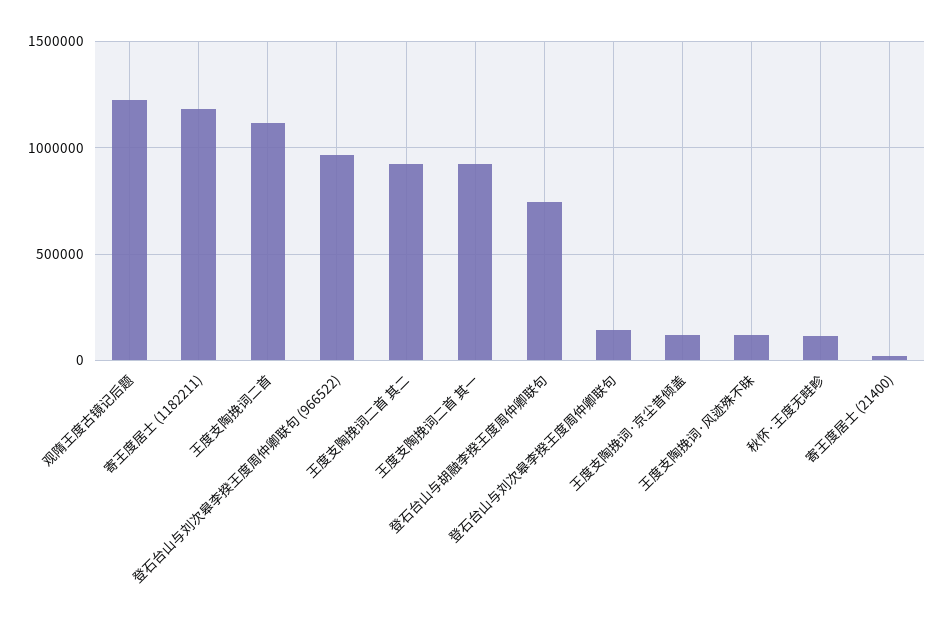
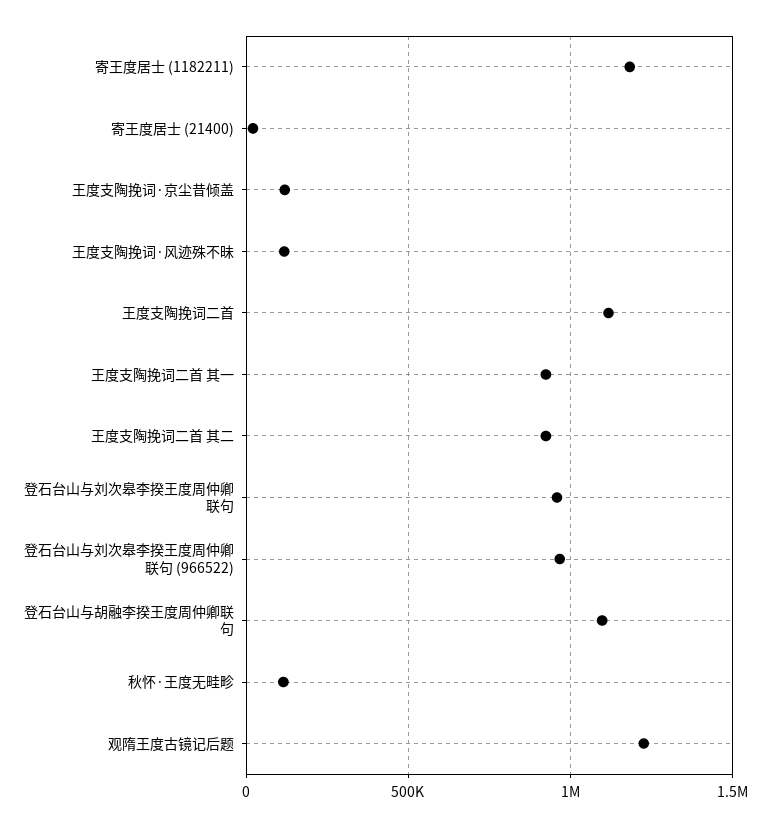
  {
    "观隋王度古镜记后题": 1250000,
    "寄王度居士 (1182211)": 1200000,
    "王度支陶挽词二首": 1100000,
    "登石台山与刘次皋李揆王度周仲卿联句 (966522)": 950000,
    "王度支陶挽词二首 其二": 900000,
    "王度支陶挽词二首 其一": 900000,
-   "登石台山与胡融李揆王度周仲卿联句": 750000,
+   "登石台山与胡融李揆王度周仲卿联句": 1100000,
-   "登石台山与刘次皋李揆王度周仲卿联句": 150000,
+   "登石台山与刘次皋李揆王度周仲卿联句": 950000,
    "王度支陶挽词·京尘昔倾盖": 100000,
    "王度支陶挽词·风迹殊不昧": 100000,
    "秋怀·王度无畦畛": 100000,
    "寄王度居士 (21400)": 0
  }

